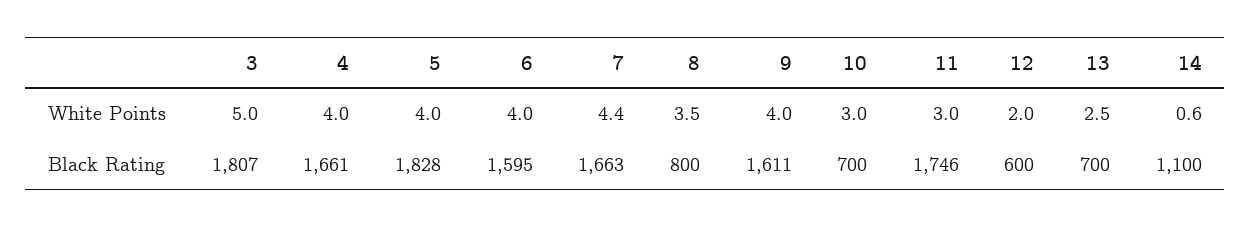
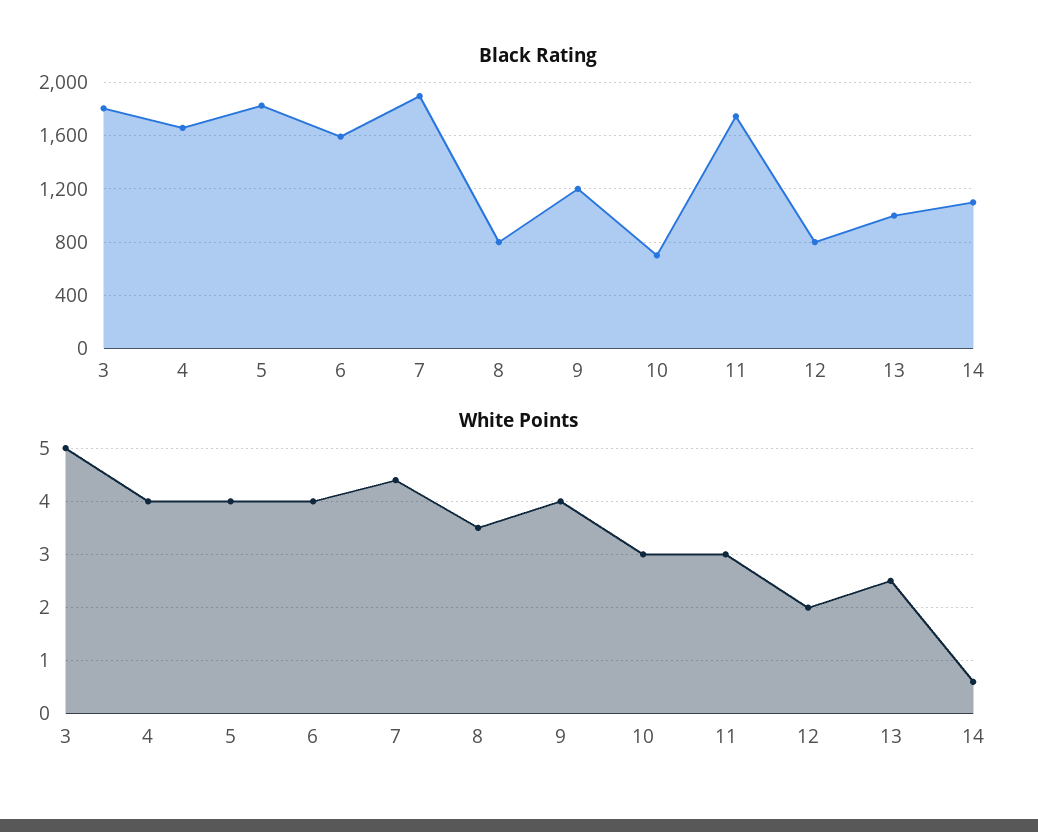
  {
    "White Points": {
      "3": 5,
      "4": 4,
      "5": 4,
      "6": 4,
      "7": 4.4,
      "8": 3.5,
      "9": 4,
      "10": 3,
      "11": 3,
      "12": 2,
      "13": 2.5,
      "14": 0.6
    },
    "Black Rating": {
      "3": 1807,
      "4": 1661,
      "5": 1828,
      "6": 1595,
-     "7": 1663,
+     "7": 1900,
      "8": 800,
-     "9": 1611,
+     "9": 1200,
      "10": 700,
      "11": 1746,
-     "12": 600,
+     "12": 800,
-     "13": 700,
+     "13": 1000,
      "14": 1100
    }
  }

